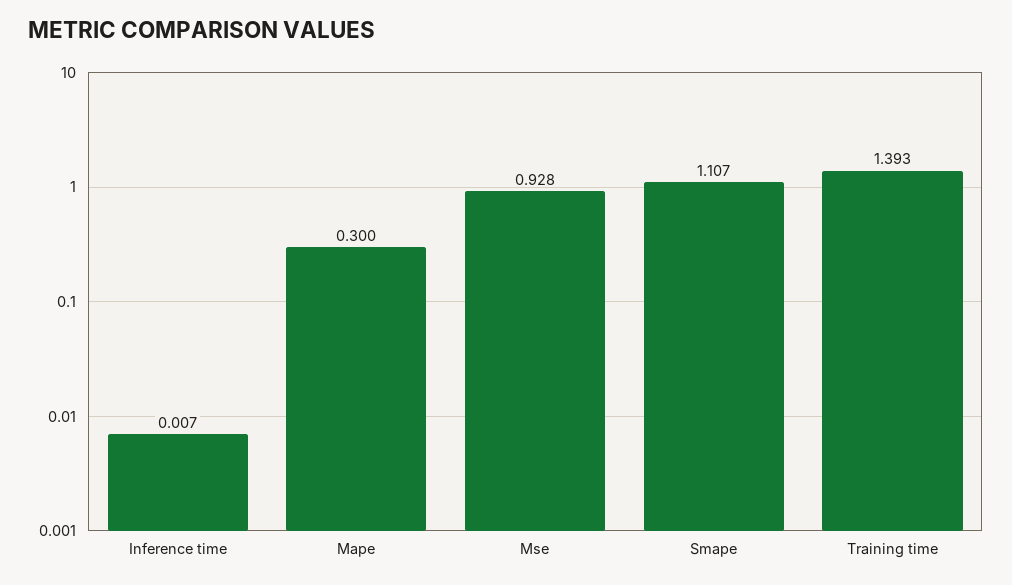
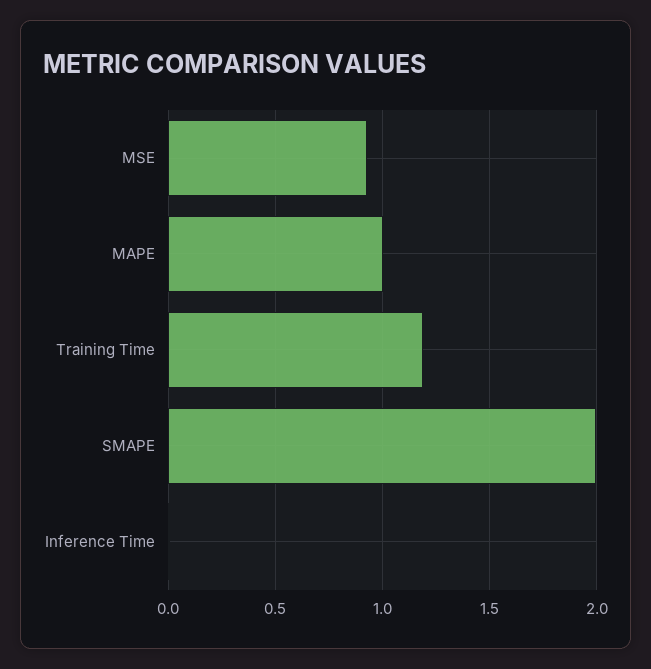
  {
    "Inference time": 0.007,
-   "Mape": 0.3,
+   "Mape": 1,
    "Mse": 0.928,
-   "Smape": 1.107,
+   "Smape": 2,
-   "Training time": 1.393
+   "Training time": 1.2
  }

